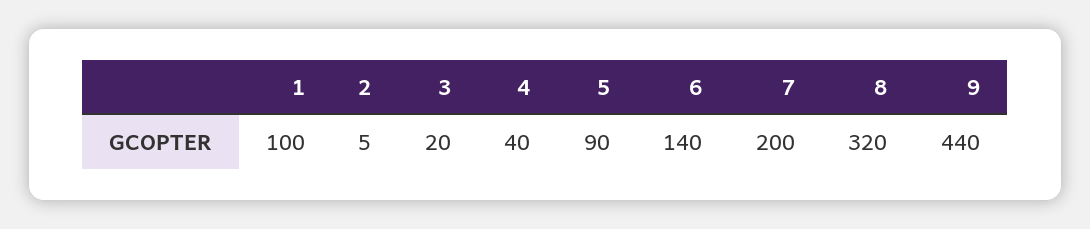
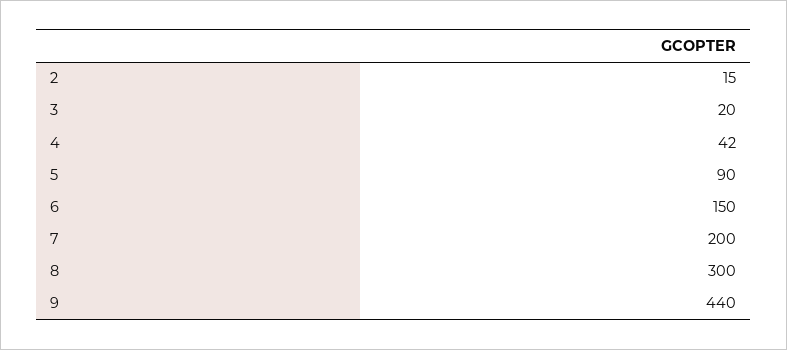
  {
-   "1": 100,
-   "2": 5,
+   "2": 15,
    "3": 20,
-   "4": 40,
+   "4": 42,
    "5": 90,
-   "6": 140,
+   "6": 150,
    "7": 200,
-   "8": 320,
+   "8": 300,
    "9": 440
  }

